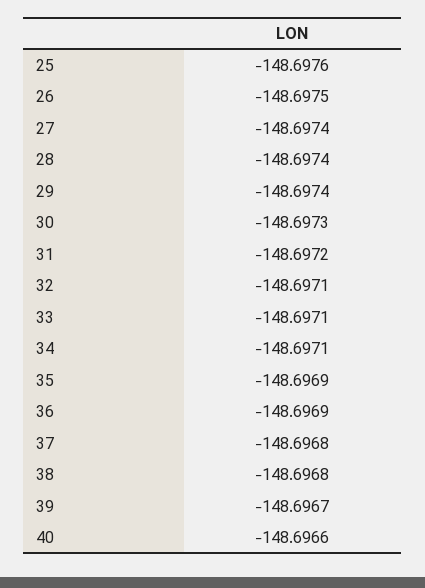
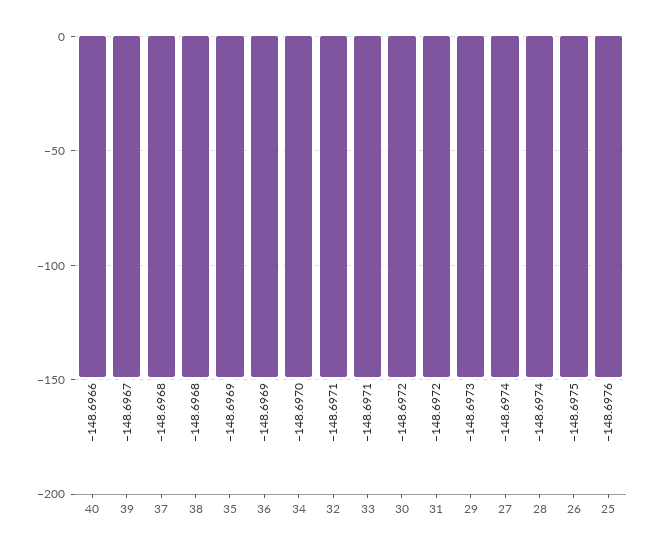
  {
    "25": -148.6976,
    "26": -148.6975,
    "27": -148.6974,
    "28": -148.6974,
-   "29": -148.6974,
+   "29": -148.6973,
-   "30": -148.6973,
+   "30": -148.6972,
    "31": -148.6972,
    "32": -148.6971,
    "33": -148.6971,
-   "34": -148.6971,
+   "34": -148.697,
    "35": -148.6969,
    "36": -148.6969,
    "37": -148.6968,
    "38": -148.6968,
    "39": -148.6967,
    "40": -148.6966
  }

